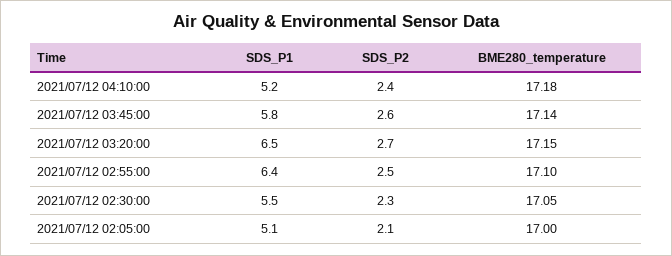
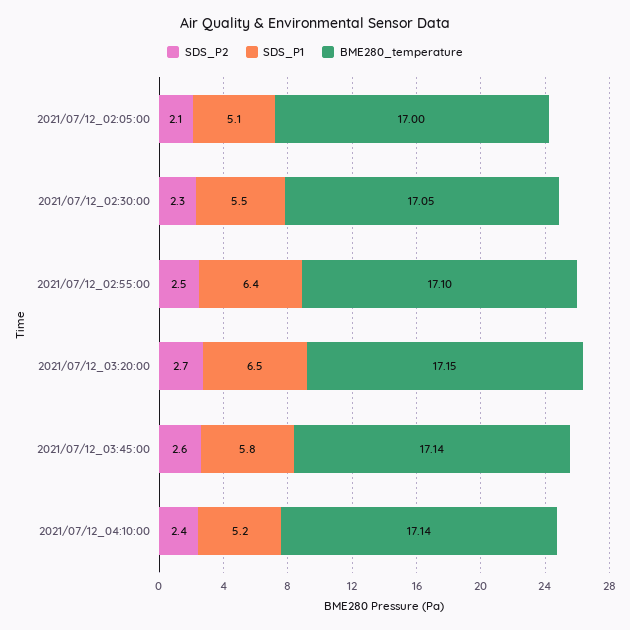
  {
    "SDS_P1": {
      "2021/07/12 04:10:00": 5.2,
      "2021/07/12 03:45:00": 5.8,
      "2021/07/12 03:20:00": 6.5,
      "2021/07/12 02:55:00": 6.4,
      "2021/07/12 02:30:00": 5.5,
      "2021/07/12 02:05:00": 5.1
    },
    "SDS_P2": {
      "2021/07/12 04:10:00": 2.4,
      "2021/07/12 03:45:00": 2.6,
      "2021/07/12 03:20:00": 2.7,
      "2021/07/12 02:55:00": 2.5,
      "2021/07/12 02:30:00": 2.3,
      "2021/07/12 02:05:00": 2.1
    },
    "BME280_temperature": {
-     "2021/07/12 04:10:00": 17.18,
+     "2021/07/12 04:10:00": 17.14,
      "2021/07/12 03:45:00": 17.14,
      "2021/07/12 03:20:00": 17.15,
      "2021/07/12 02:55:00": 17.1,
      "2021/07/12 02:30:00": 17.05,
      "2021/07/12 02:05:00": 17
    }
  }

